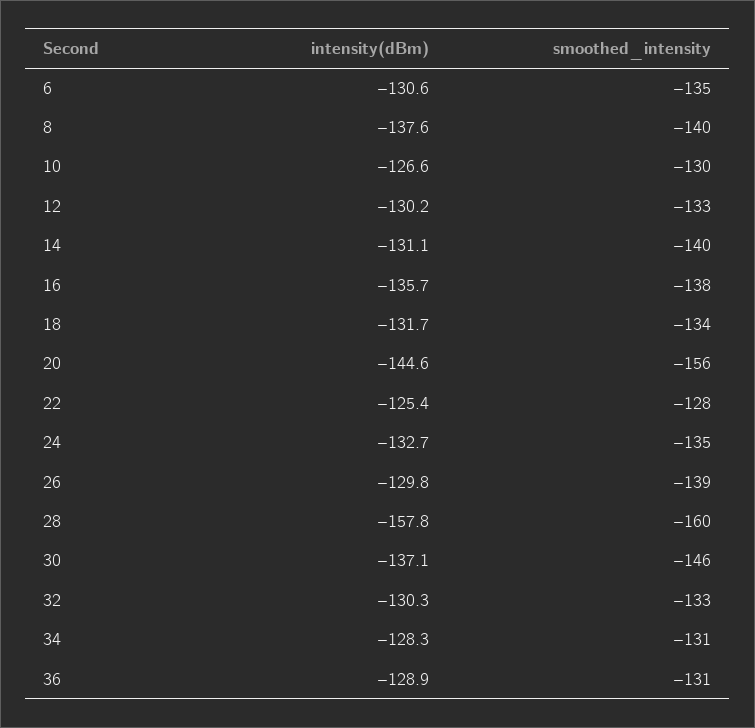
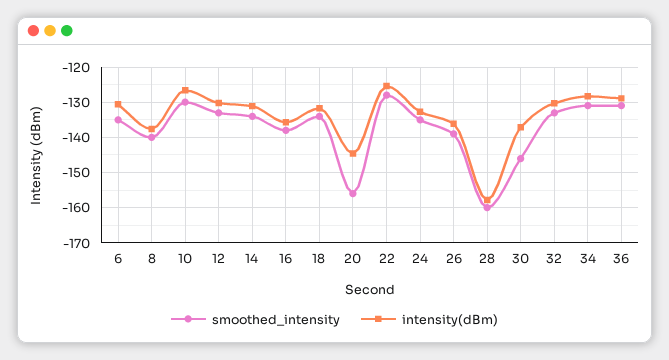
  {
    "intensity(dBm)": {
      "6": -130.6,
      "8": -137.6,
      "10": -126.6,
      "12": -130.2,
      "14": -131.1,
      "16": -135.7,
      "18": -131.7,
      "20": -144.6,
      "22": -125.4,
      "24": -132.7,
-     "26": -129.8,
+     "26": -136,
      "28": -157.8,
      "30": -137.1,
      "32": -130.3,
      "34": -128.3,
      "36": -128.9
    },
    "smoothed_intensity": {
      "6": -135,
      "8": -140,
      "10": -130,
      "12": -133,
-     "14": -140,
+     "14": -134,
      "16": -138,
      "18": -134,
      "20": -156,
      "22": -128,
      "24": -135,
      "26": -139,
      "28": -160,
      "30": -146,
      "32": -133,
      "34": -131,
      "36": -131
    }
  }

